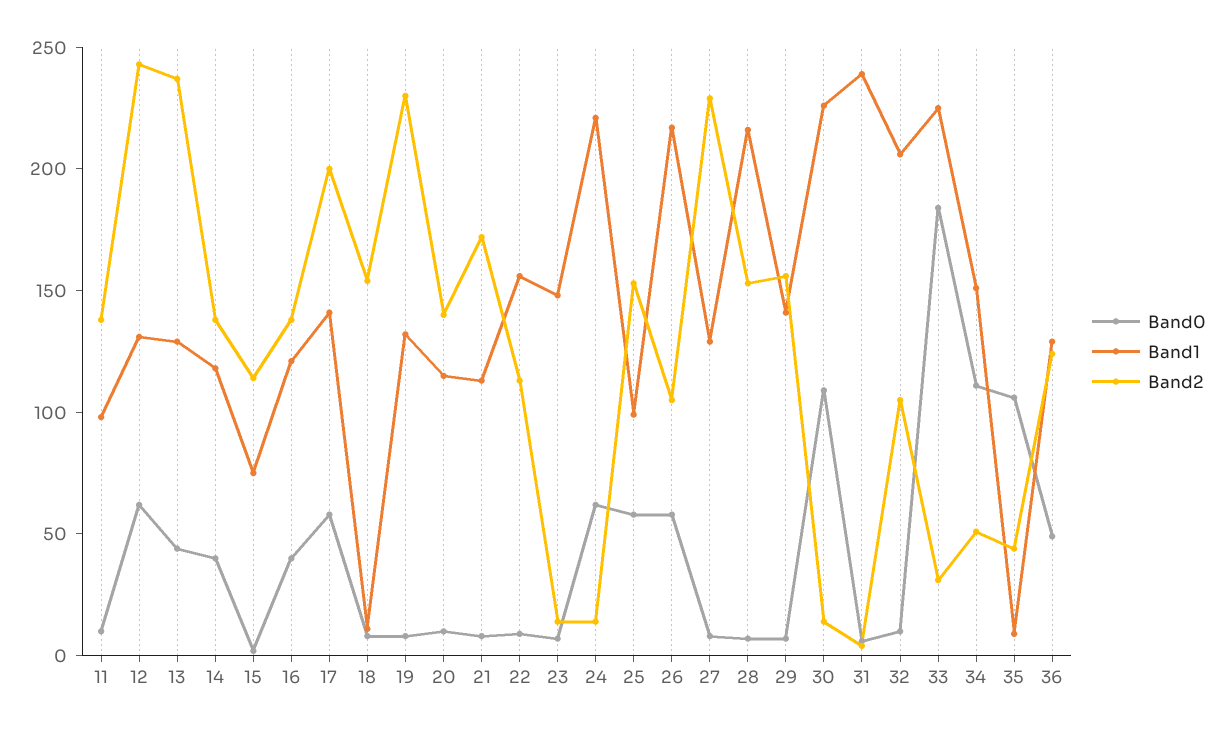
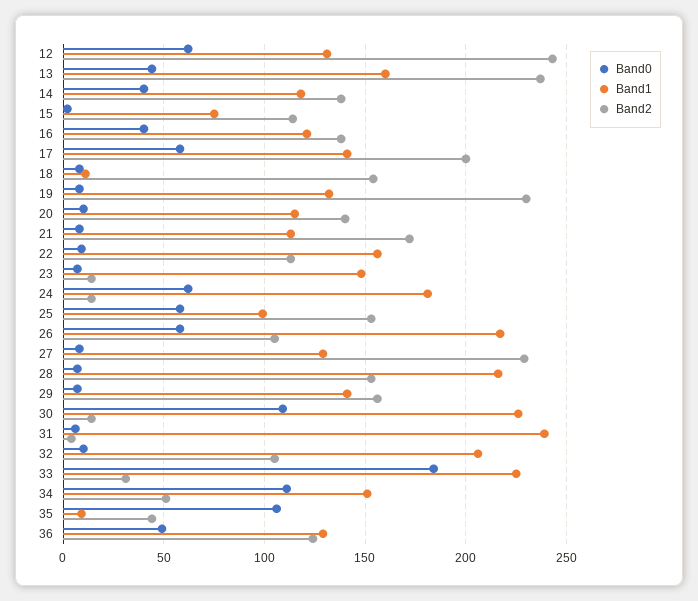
  {
    "Band0": {
-     "11": 10,
      "12": 60,
      "13": 45,
      "14": 40,
      "15": 0,
      "16": 40,
      "17": 60,
      "18": 10,
      "19": 10,
      "20": 10,
      "21": 10,
      "22": 10,
      "23": 5,
      "24": 60,
      "25": 60,
      "26": 60,
      "27": 10,
      "28": 5,
      "29": 5,
      "30": 110,
      "31": 5,
      "32": 10,
      "33": 185,
      "34": 110,
      "35": 105,
      "36": 50
    },
    "Band1": {
-     "11": 100,
      "12": 130,
-     "13": 130,
+     "13": 160,
      "14": 120,
      "15": 75,
      "16": 120,
      "17": 140,
      "18": 10,
      "19": 130,
      "20": 115,
      "21": 115,
      "22": 155,
      "23": 150,
-     "24": 220,
+     "24": 180,
      "25": 100,
      "26": 215,
      "27": 130,
      "28": 215,
      "29": 140,
      "30": 225,
      "31": 240,
      "32": 205,
      "33": 225,
      "34": 150,
      "35": 10,
      "36": 130
    },
    "Band2": {
-     "11": 140,
      "12": 245,
      "13": 235,
      "14": 140,
      "15": 115,
      "16": 140,
      "17": 200,
      "18": 155,
      "19": 230,
      "20": 140,
      "21": 170,
      "22": 115,
      "23": 15,
      "24": 15,
      "25": 155,
      "26": 105,
      "27": 230,
      "28": 155,
      "29": 155,
      "30": 15,
      "31": 5,
      "32": 105,
      "33": 30,
      "34": 50,
      "35": 45,
      "36": 125
    }
  }

